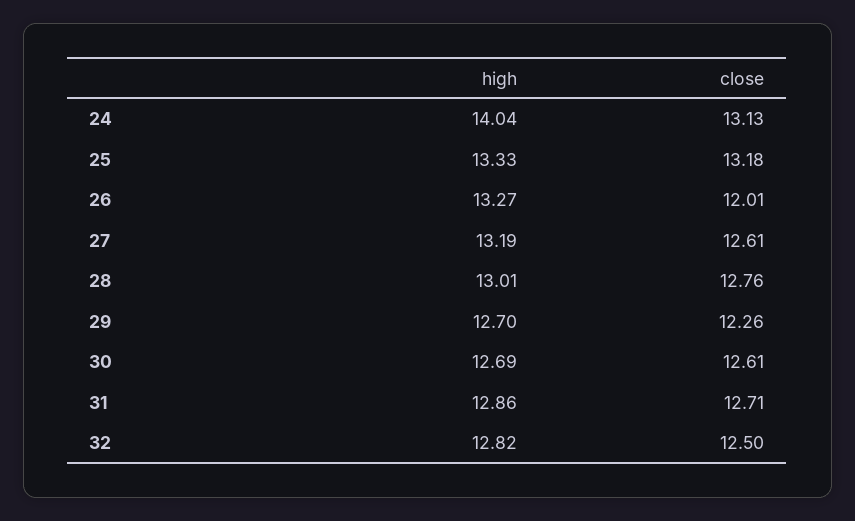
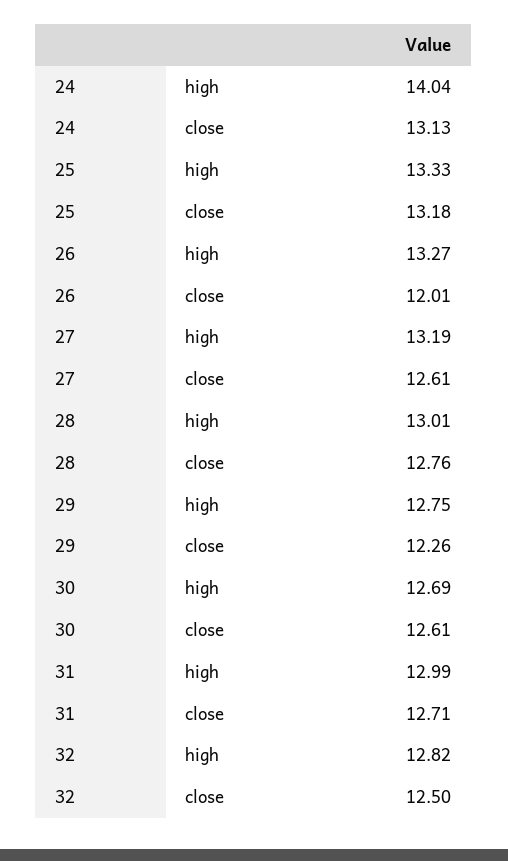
  {
    "high": {
      "24": 14.04,
      "25": 13.33,
      "26": 13.27,
      "27": 13.19,
      "28": 13.01,
-     "29": 12.7,
+     "29": 12.75,
      "30": 12.69,
-     "31": 12.86,
+     "31": 12.99,
      "32": 12.82
    },
    "close": {
      "24": 13.13,
      "25": 13.18,
      "26": 12.01,
      "27": 12.61,
      "28": 12.76,
      "29": 12.26,
      "30": 12.61,
      "31": 12.71,
      "32": 12.5
    }
  }

